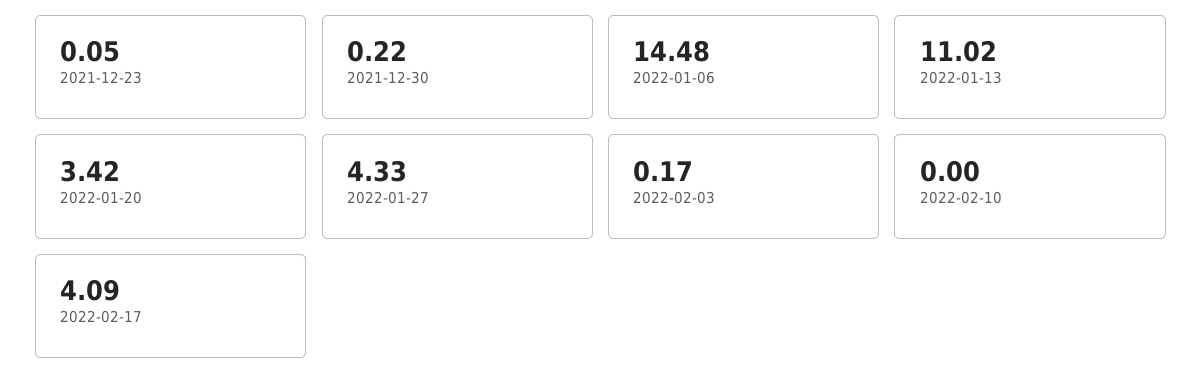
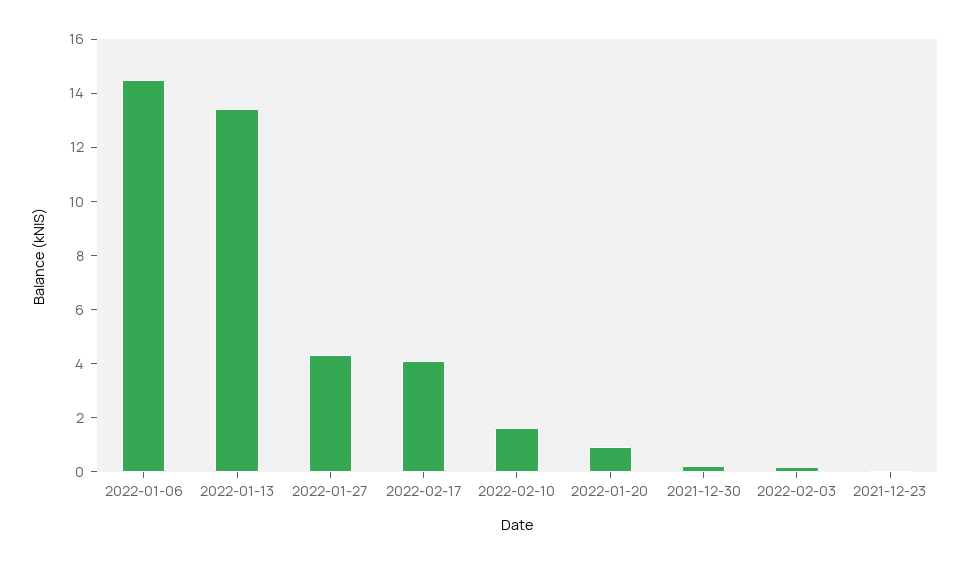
  {
    "2021-12-23": 0.05,
    "2021-12-30": 0.22,
    "2022-01-06": 14.48,
-   "2022-01-13": 11.02,
+   "2022-01-13": 13.5,
-   "2022-01-20": 3.42,
+   "2022-01-20": 1,
    "2022-01-27": 4.33,
    "2022-02-03": 0.17,
-   "2022-02-10": 0,
+   "2022-02-10": 1.5,
    "2022-02-17": 4.09
  }

